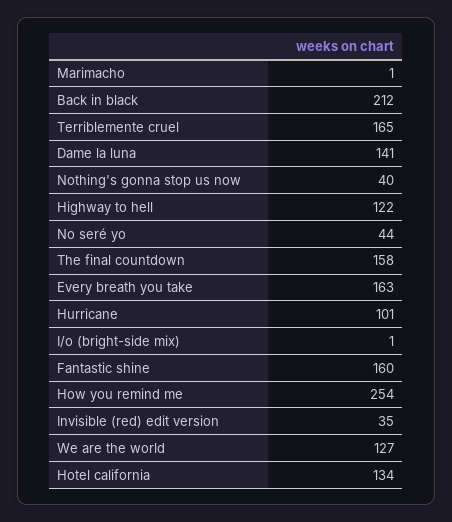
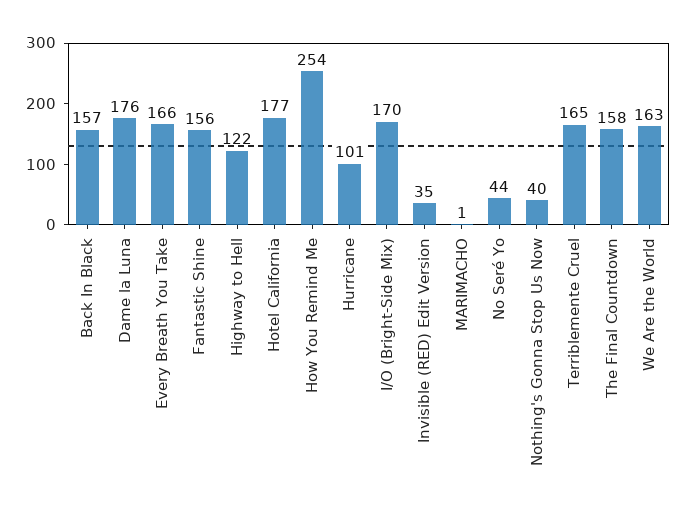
  {
    "Marimacho": 1,
-   "Back in black": 212,
+   "Back in black": 157,
    "Terriblemente cruel": 165,
-   "Dame la luna": 141,
+   "Dame la luna": 176,
    "Nothing's gonna stop us now": 40,
    "Highway to hell": 122,
    "No seré yo": 44,
    "The final countdown": 158,
-   "Every breath you take": 163,
+   "Every breath you take": 166,
    "Hurricane": 101,
-   "I/o (bright-side mix)": 1,
+   "I/o (bright-side mix)": 170,
-   "Fantastic shine": 160,
+   "Fantastic shine": 156,
    "How you remind me": 254,
    "Invisible (red) edit version": 35,
-   "We are the world": 127,
+   "We are the world": 163,
-   "Hotel california": 134
+   "Hotel california": 177
  }

